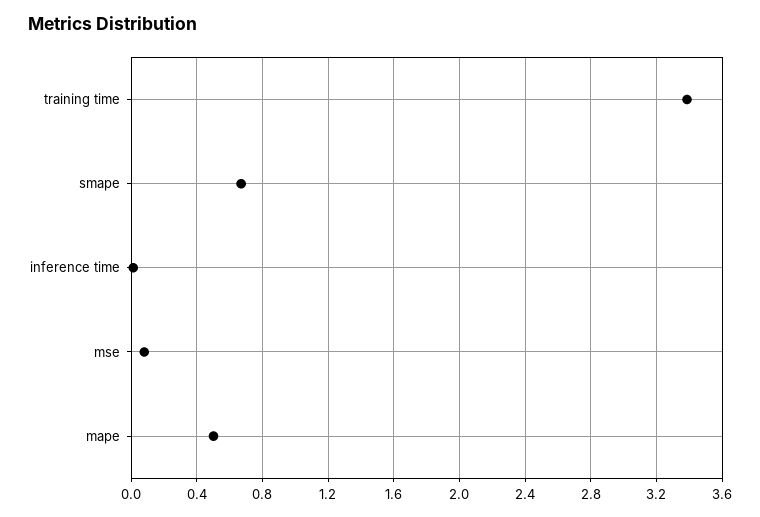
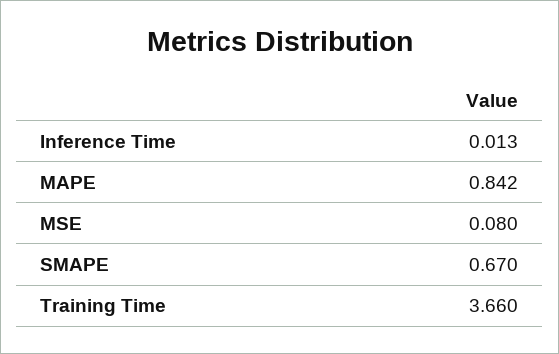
  {
-   "training time": 3.4,
+   "training time": 3.66,
    "smape": 0.67,
    "inference time": 0.013,
    "mse": 0.08,
-   "mape": 0.5
+   "mape": 0.842
  }

